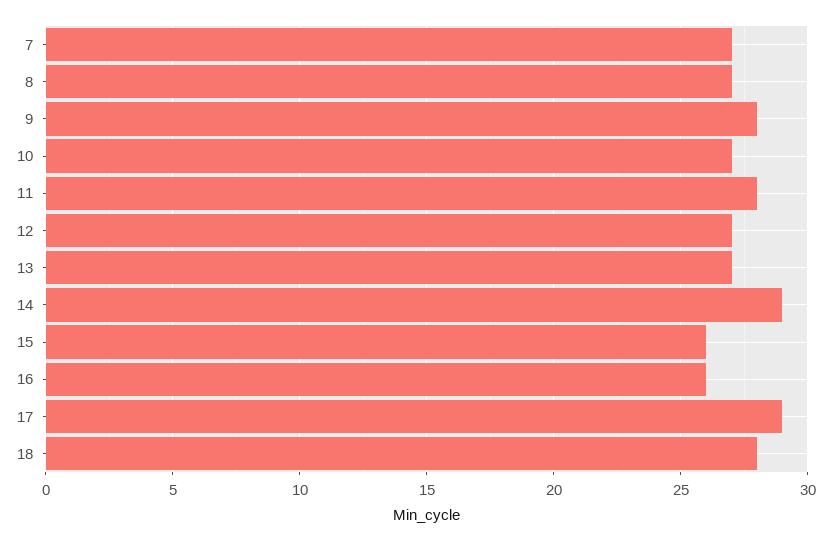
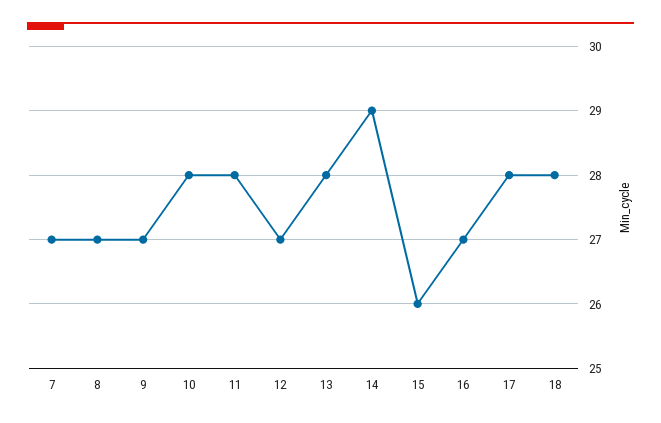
  {
    "7": 27,
    "8": 27,
-   "9": 28,
+   "9": 27,
-   "10": 27,
+   "10": 28,
    "11": 28,
    "12": 27,
-   "13": 27,
+   "13": 28,
    "14": 29,
    "15": 26,
-   "16": 26,
+   "16": 27,
-   "17": 29,
+   "17": 28,
    "18": 28
  }

